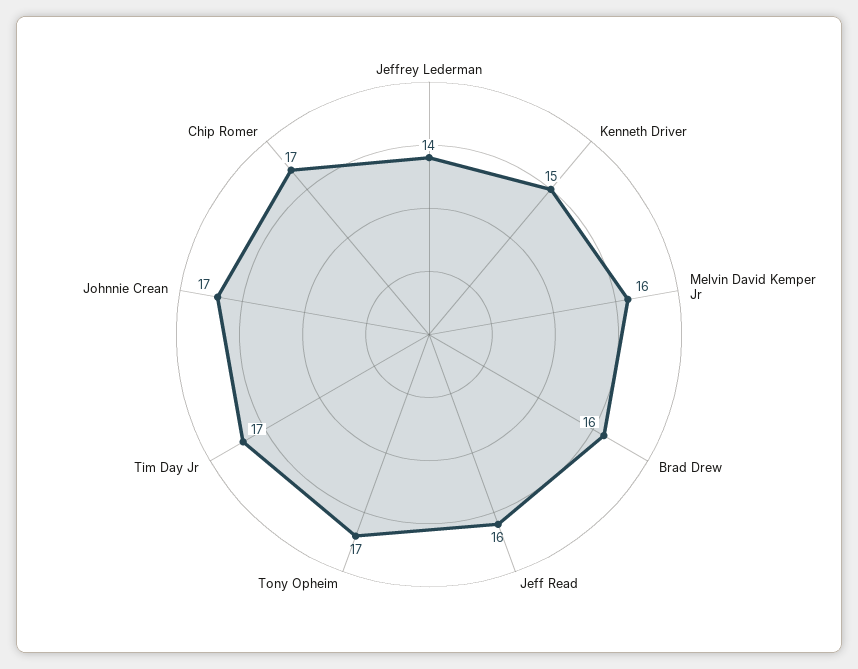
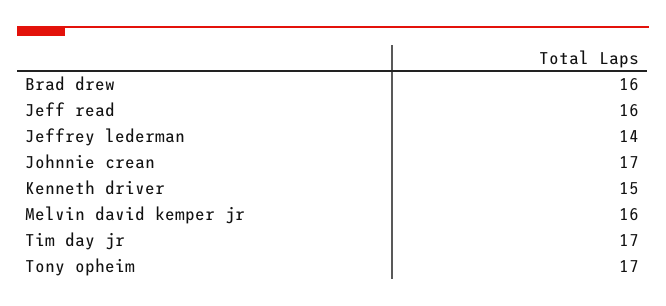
  {
    "Jeffrey Lederman": 14,
    "Kenneth Driver": 15,
    "Melvin David Kemper Jr": 16,
    "Brad Drew": 16,
    "Jeff Read": 16,
    "Tony Opheim": 17,
    "Tim Day Jr": 17,
-   "Johnnie Crean": 17,
+   "Johnnie Crean": 17
-   "Chip Romer": 17
  }

